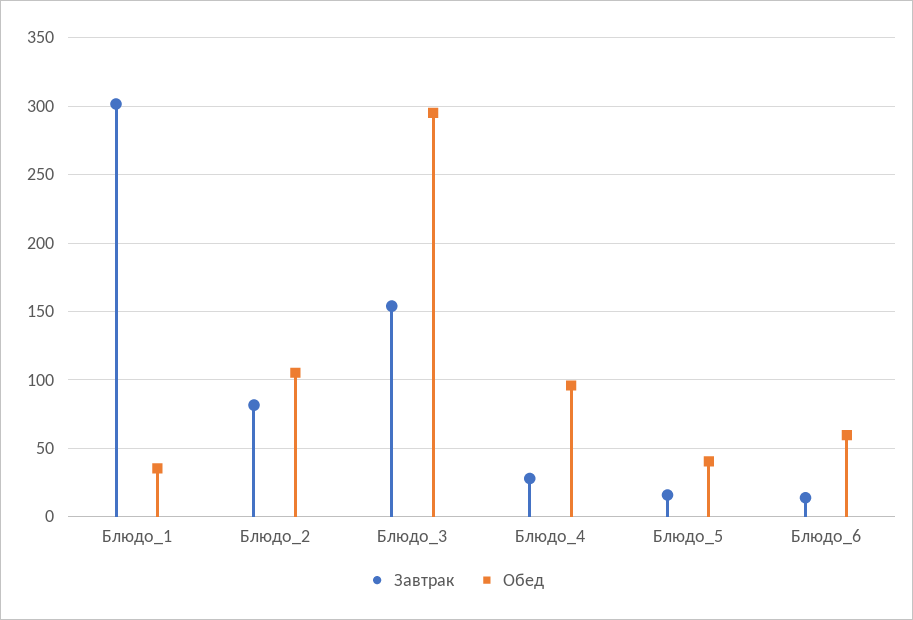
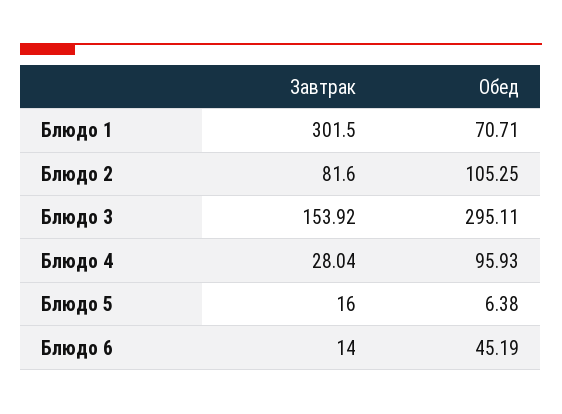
  {
    "Завтрак": {
      "Блюдо_1": 301.5,
      "Блюдо_2": 81.6,
      "Блюдо_3": 153.92,
      "Блюдо_4": 28.04,
      "Блюдо_5": 16,
      "Блюдо_6": 14
    },
    "Обед": {
-     "Блюдо_1": 35,
+     "Блюдо_1": 70.71,
      "Блюдо_2": 105.25,
      "Блюдо_3": 295.11,
      "Блюдо_4": 95.93,
-     "Блюдо_5": 40,
+     "Блюдо_5": 6.38,
-     "Блюдо_6": 60
+     "Блюдо_6": 45.19
    }
  }

